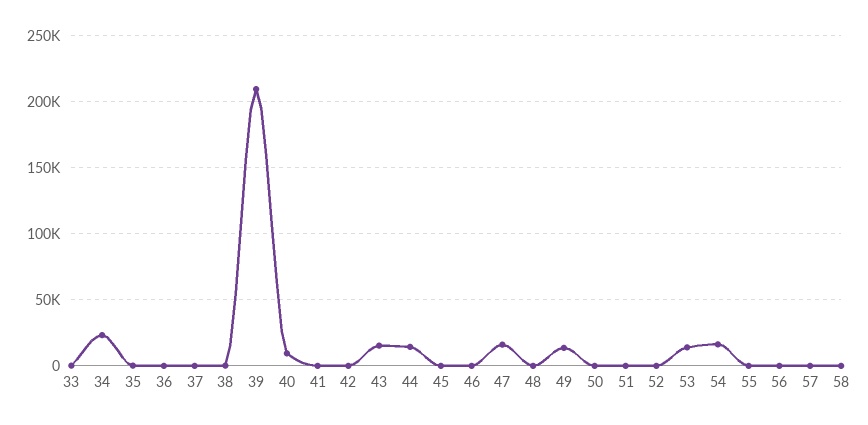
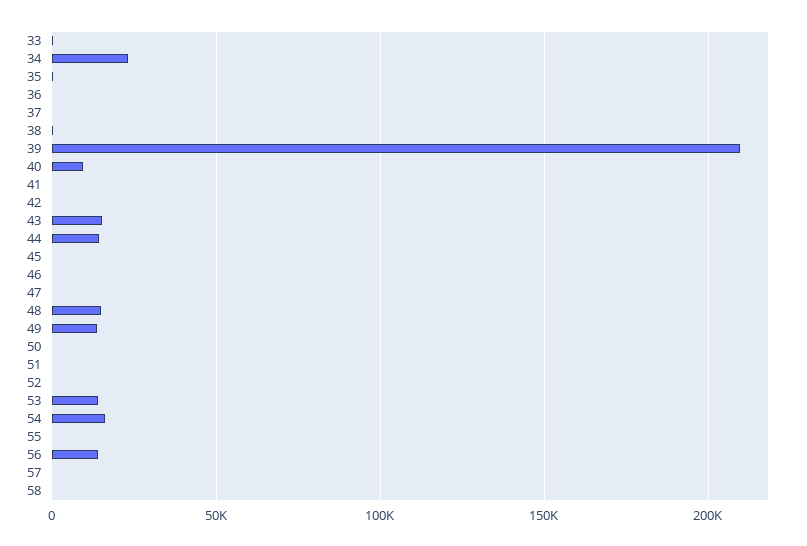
  {
    "33": 0,
    "34": 25000,
    "35": 0,
    "36": 0,
    "37": 0,
    "38": 0,
    "39": 210000,
    "40": 10000,
    "41": 0,
    "42": 0,
    "43": 15000,
    "44": 15000,
    "45": 0,
    "46": 0,
-   "47": 15000,
+   "47": 0,
-   "48": 0,
+   "48": 15000,
    "49": 15000,
    "50": 0,
    "51": 0,
    "52": 0,
    "53": 15000,
    "54": 15000,
    "55": 0,
-   "56": 0,
+   "56": 15000,
    "57": 0,
    "58": 0
  }

